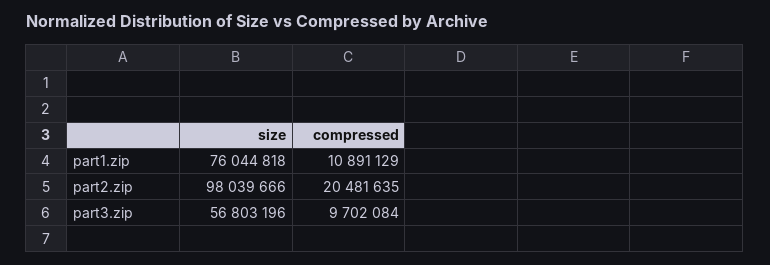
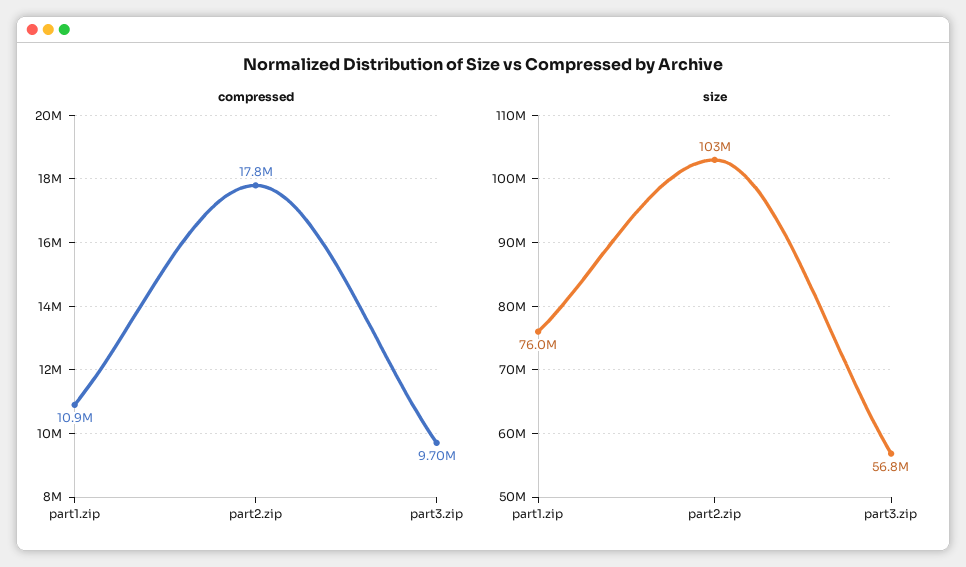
  {
    "size": {
      "part1.zip": 76044818,
-     "part2.zip": 98039666,
+     "part2.zip": 103000000,
      "part3.zip": 56803196
    },
    "compressed": {
      "part1.zip": 10891129,
-     "part2.zip": 20481635,
+     "part2.zip": 17800000,
      "part3.zip": 9702084
    }
  }

